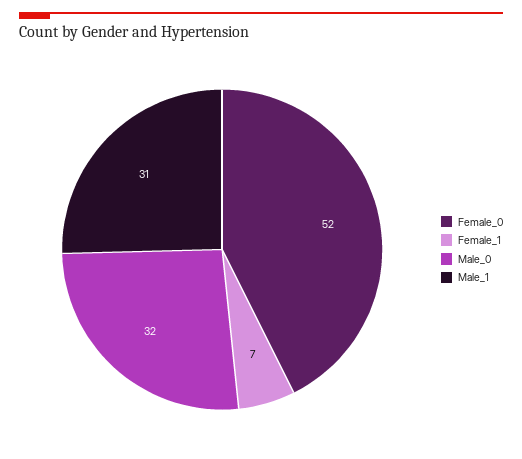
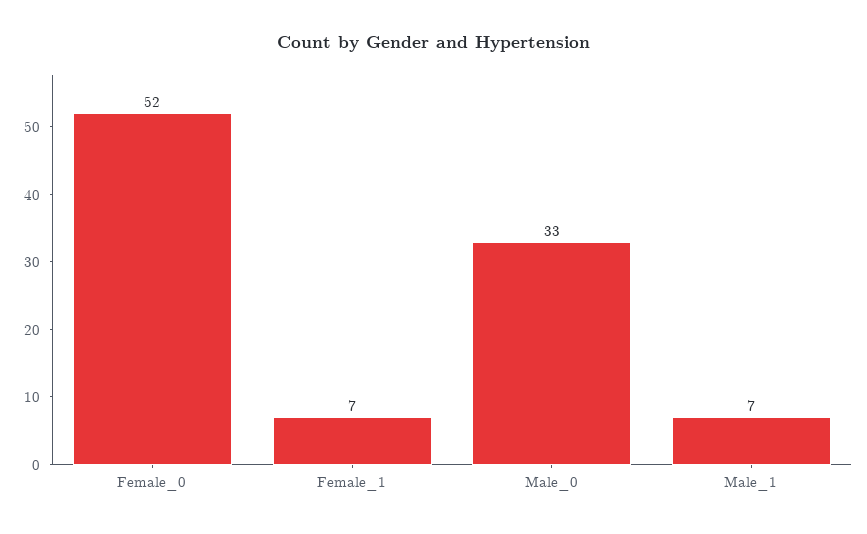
  {
    "Female_0": 52,
    "Female_1": 7,
-   "Male_0": 32,
+   "Male_0": 33,
-   "Male_1": 31
+   "Male_1": 7
  }

